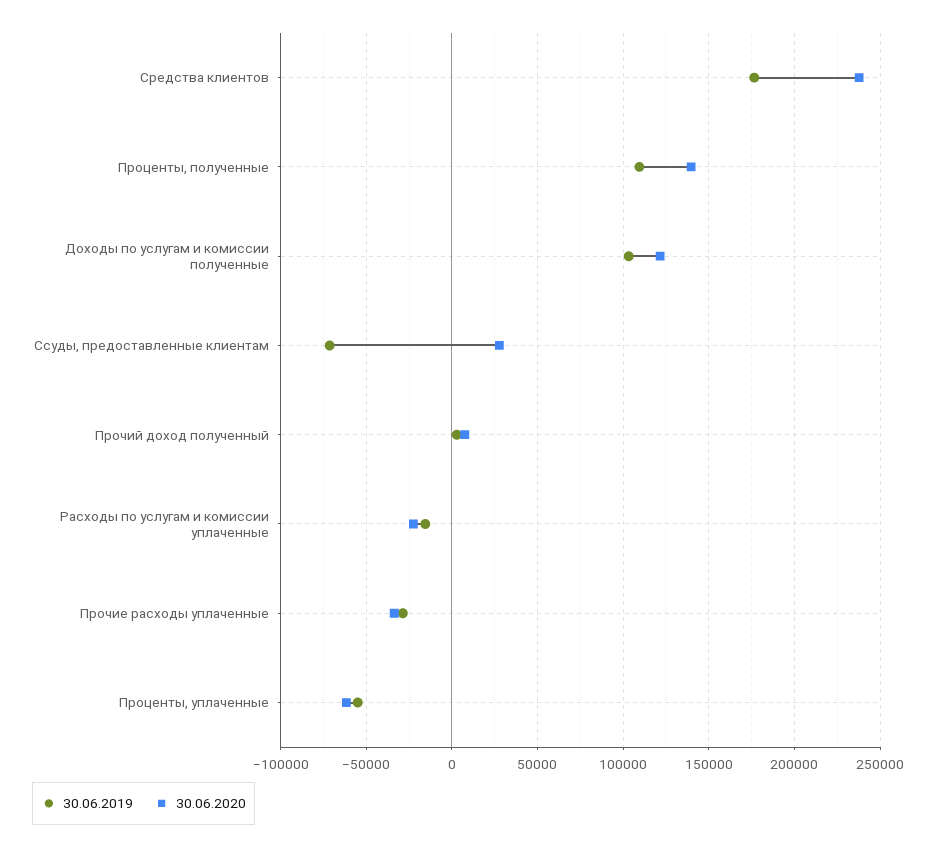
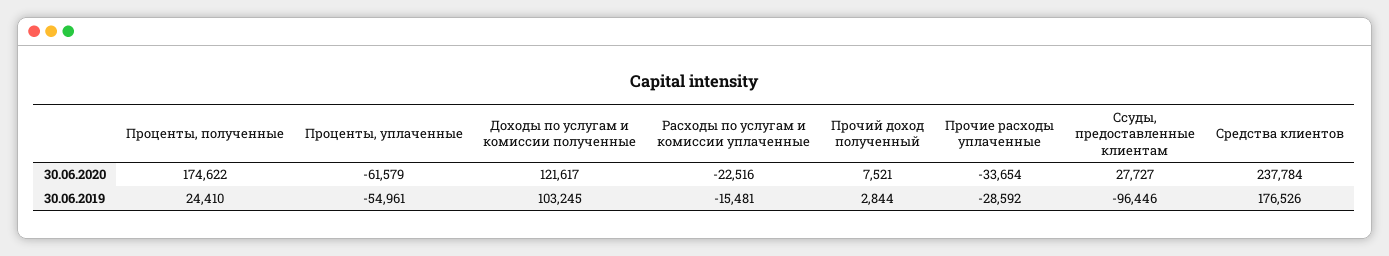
  {
    "30.06.2019": {
      "Средства клиентов": 176526,
-     "Проценты, полученные": 110000,
+     "Проценты, полученные": 24410,
      "Доходы по услугам и комиссии полученные": 103245,
-     "Ссуды, предоставленные клиентам": -70000,
+     "Ссуды, предоставленные клиентам": -96446,
      "Прочий доход полученный": 2844,
      "Расходы по услугам и комиссии уплаченные": -15481,
      "Прочие расходы уплаченные": -28592,
      "Проценты, уплаченные": -54961
    },
    "30.06.2020": {
      "Средства клиентов": 237784,
-     "Проценты, полученные": 140000,
+     "Проценты, полученные": 174622,
      "Доходы по услугам и комиссии полученные": 121617,
      "Ссуды, предоставленные клиентам": 27727,
      "Прочий доход полученный": 7521,
      "Расходы по услугам и комиссии уплаченные": -22516,
      "Прочие расходы уплаченные": -33654,
      "Проценты, уплаченные": -61579
    }
  }

